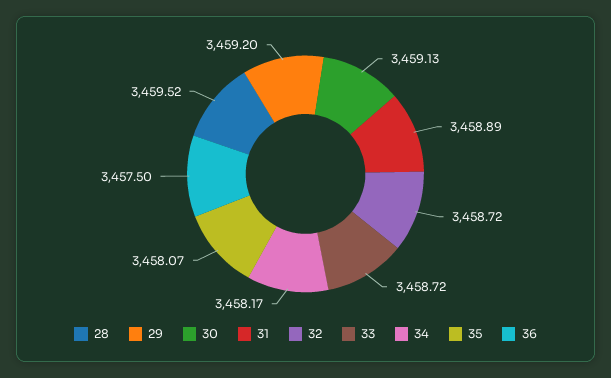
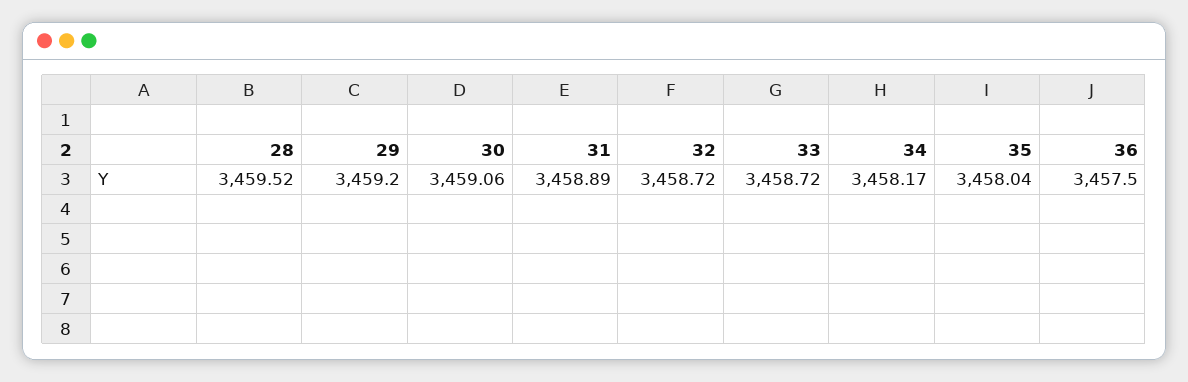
  {
    "28": 3459.52,
    "29": 3459.2,
-   "30": 3459.13,
+   "30": 3459.06,
    "31": 3458.89,
    "32": 3458.72,
    "33": 3458.72,
    "34": 3458.17,
-   "35": 3458.07,
+   "35": 3458.04,
    "36": 3457.5
  }

